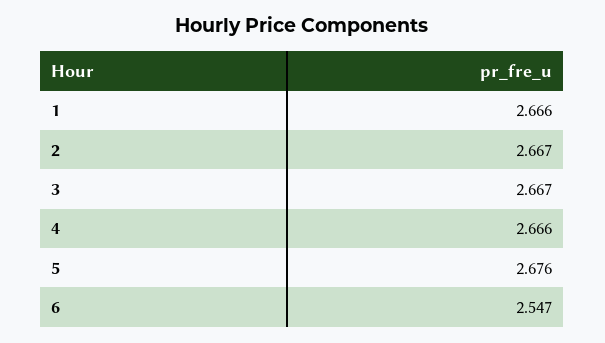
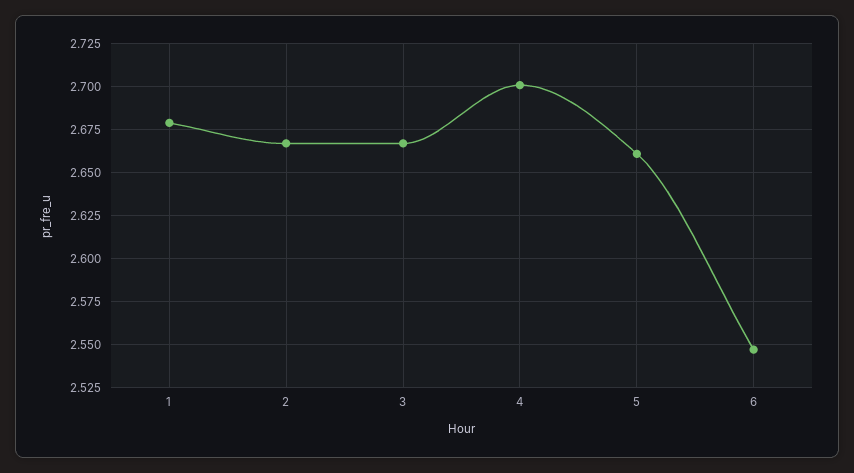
  {
-   "1": 2.666,
+   "1": 2.68,
    "2": 2.667,
    "3": 2.667,
-   "4": 2.666,
+   "4": 2.7,
-   "5": 2.676,
+   "5": 2.66,
    "6": 2.547
  }

